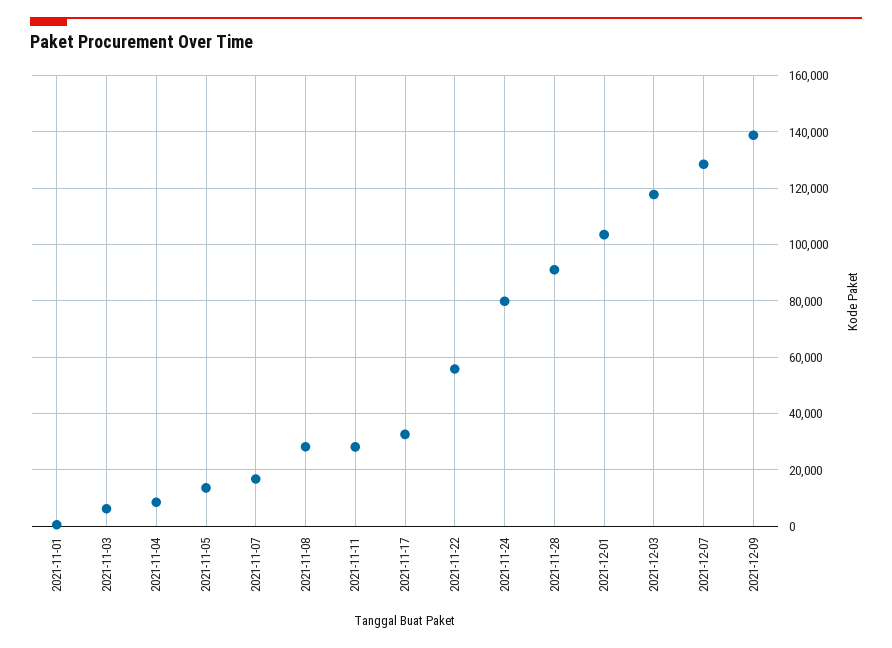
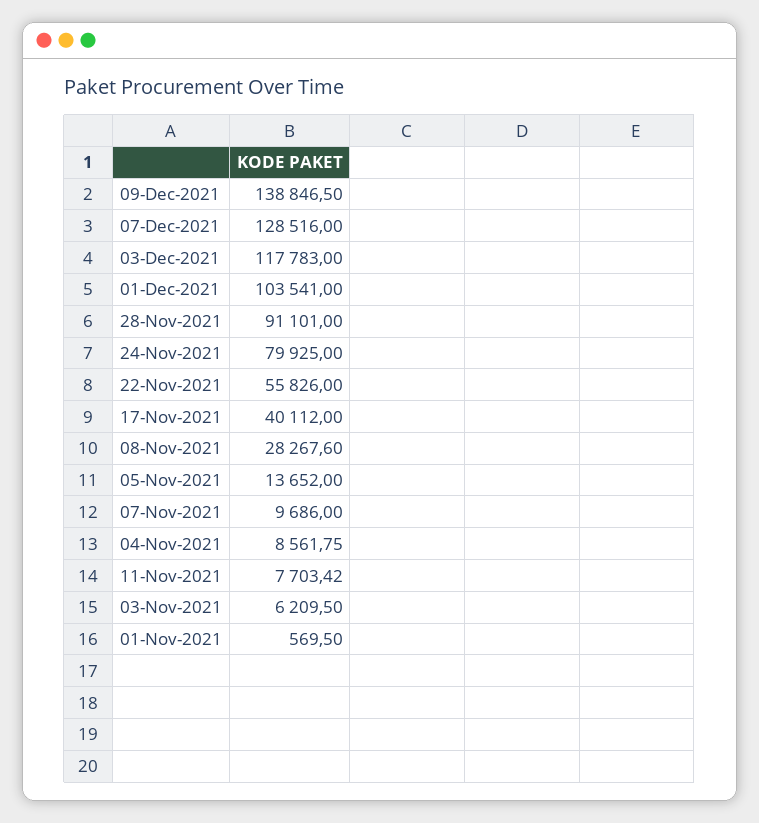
  {
    "2021-11-01": 569.5,
    "2021-11-03": 6209.5,
    "2021-11-04": 8561.75,
    "2021-11-05": 13652,
-   "2021-11-07": 17500,
+   "2021-11-07": 9686,
    "2021-11-08": 28267.6,
-   "2021-11-11": 27500,
+   "2021-11-11": 7703.42,
-   "2021-11-17": 32500,
+   "2021-11-17": 40112,
    "2021-11-22": 55826,
    "2021-11-24": 79925,
    "2021-11-28": 91101,
    "2021-12-01": 103541,
    "2021-12-03": 117783,
    "2021-12-07": 128516,
    "2021-12-09": 138846.5
  }

